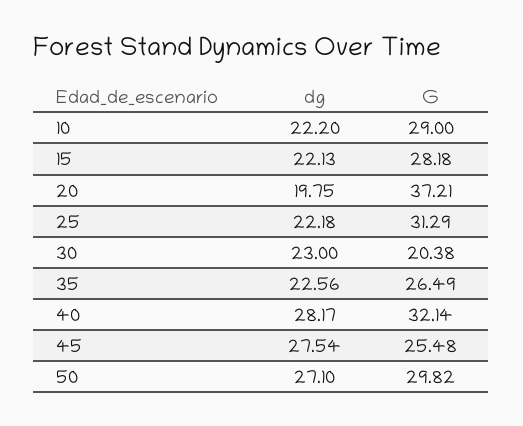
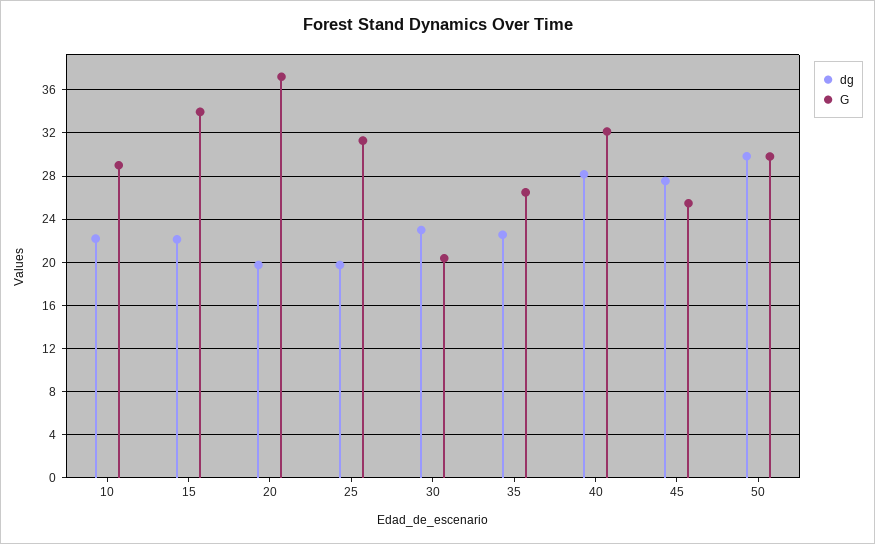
  {
    "dg": {
      "10": 22.2,
      "15": 22.13,
      "20": 19.75,
-     "25": 22.18,
+     "25": 20,
      "30": 23,
      "35": 22.56,
      "40": 28.17,
      "45": 27.54,
-     "50": 27.1
+     "50": 30
    },
    "G": {
      "10": 29,
-     "15": 28.18,
+     "15": 34,
      "20": 37.21,
      "25": 31.29,
      "30": 20.38,
      "35": 26.49,
      "40": 32.14,
      "45": 25.48,
      "50": 29.82
    }
  }

